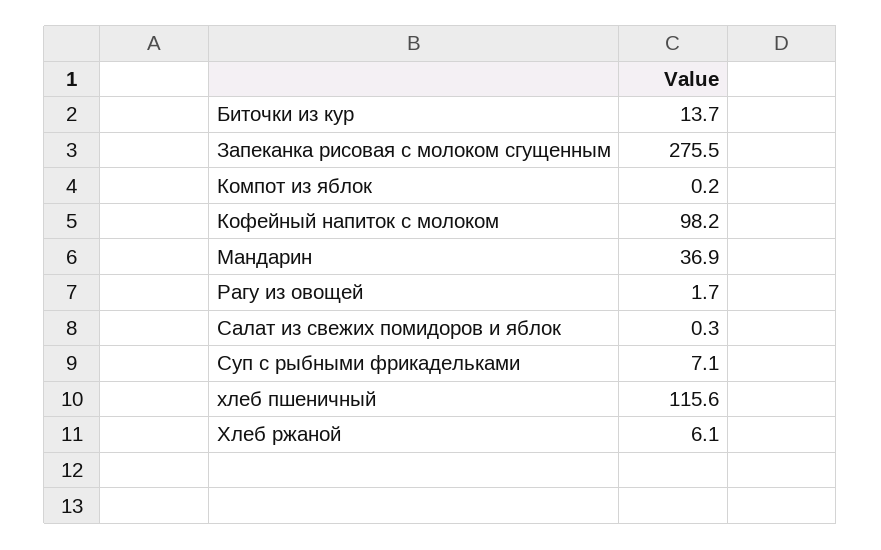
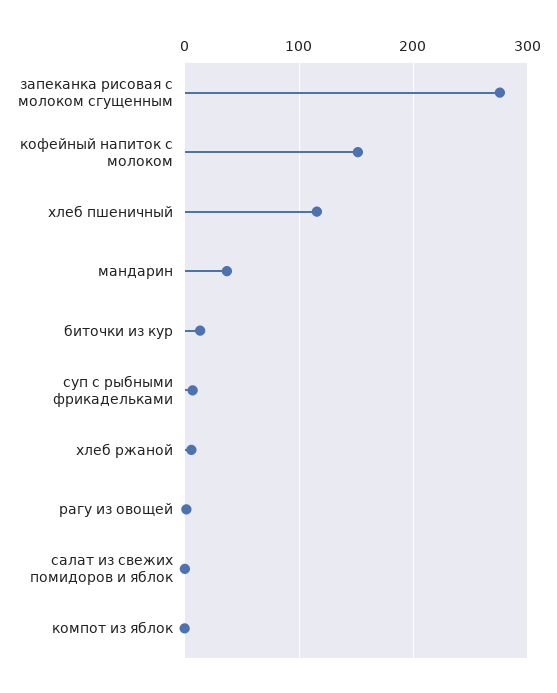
  {
    "Биточки из кур": 13.7,
    "Запеканка рисовая с молоком сгущенным": 275.5,
    "Компот из яблок": 0.2,
-   "Кофейный напиток с молоком": 98.2,
+   "Кофейный напиток с молоком": 150,
    "Мандарин": 36.9,
    "Рагу из овощей": 1.7,
    "Салат из свежих помидоров и яблок": 0.3,
    "Суп с рыбными фрикадельками": 7.1,
    "хлеб пшеничный": 115.6,
    "Хлеб ржаной": 6.1
  }

